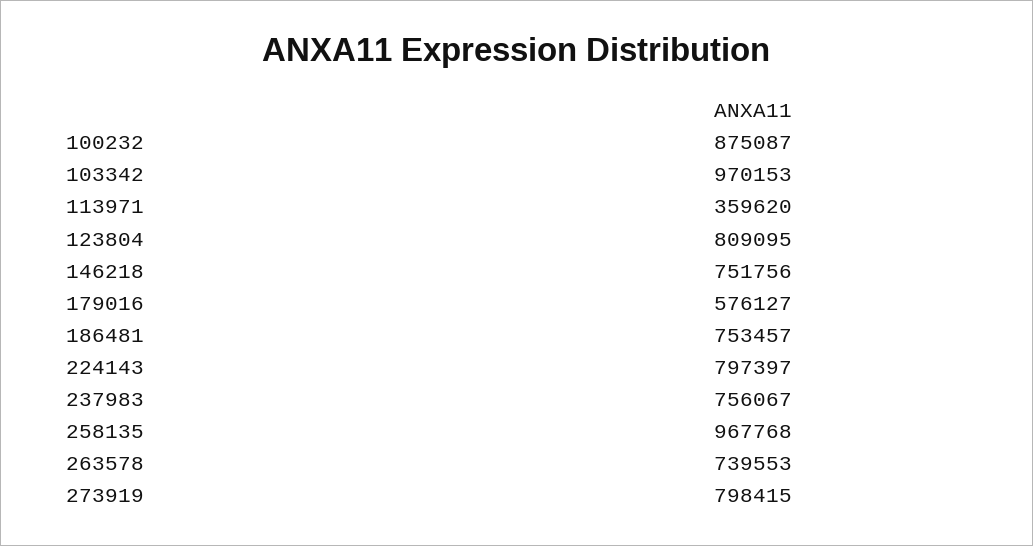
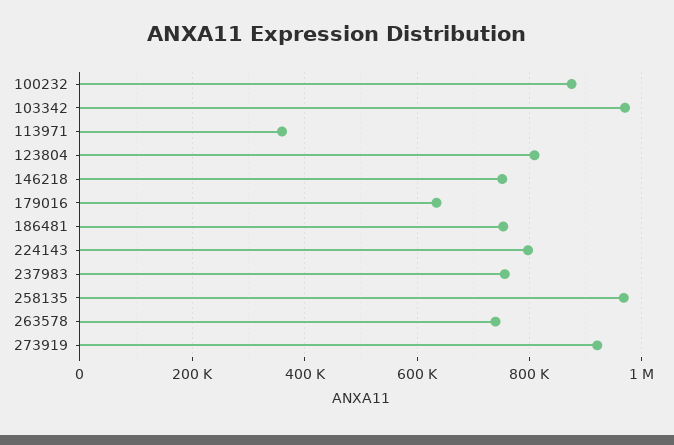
  {
    "100232": 875087,
    "103342": 970153,
    "113971": 359620,
    "123804": 809095,
    "146218": 751756,
-   "179016": 576127,
+   "179016": 640000,
    "186481": 753457,
    "224143": 797397,
    "237983": 756067,
    "258135": 967768,
    "263578": 739553,
-   "273919": 798415
+   "273919": 920000
  }

